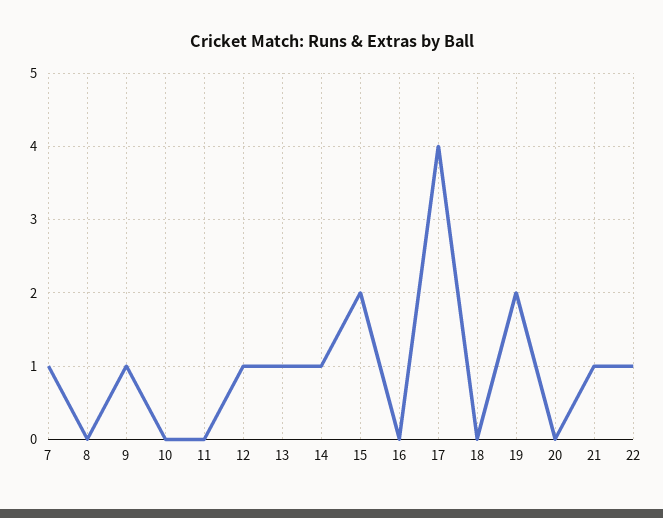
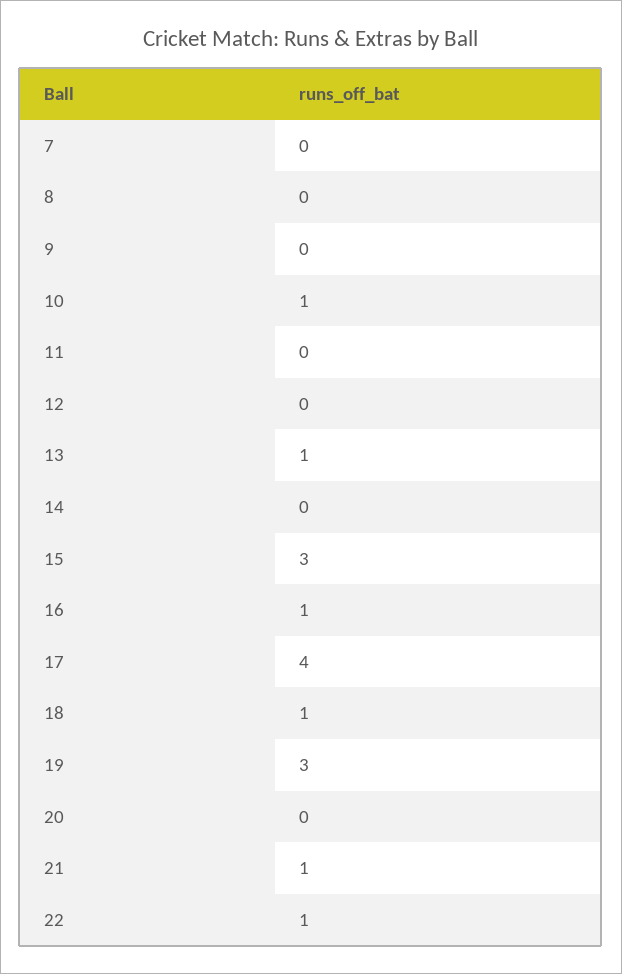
  {
-   "7": 1,
+   "7": 0,
    "8": 0,
-   "9": 1,
+   "9": 0,
-   "10": 0,
+   "10": 1,
    "11": 0,
-   "12": 1,
+   "12": 0,
    "13": 1,
-   "14": 1,
+   "14": 0,
-   "15": 2,
+   "15": 3,
-   "16": 0,
+   "16": 1,
    "17": 4,
-   "18": 0,
+   "18": 1,
-   "19": 2,
+   "19": 3,
    "20": 0,
    "21": 1,
    "22": 1
  }

